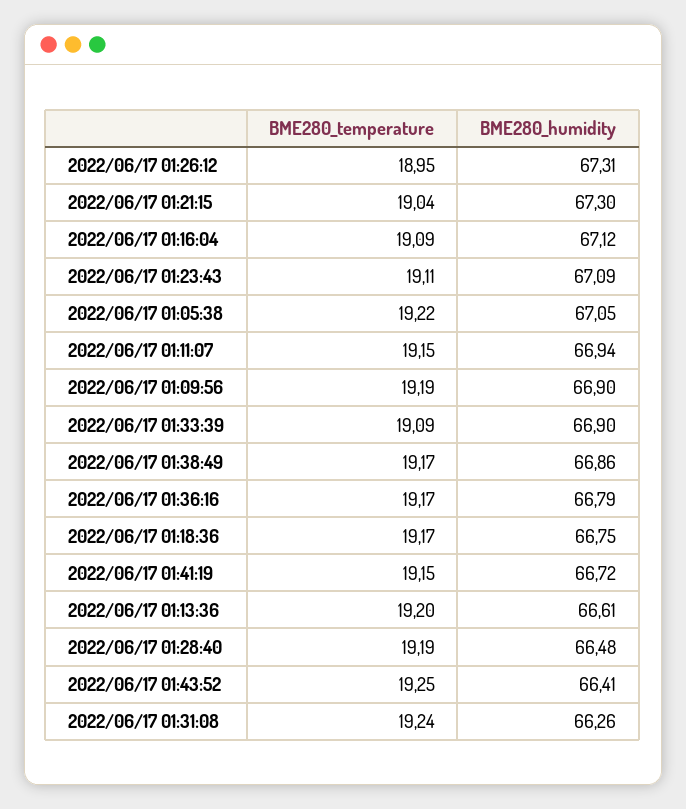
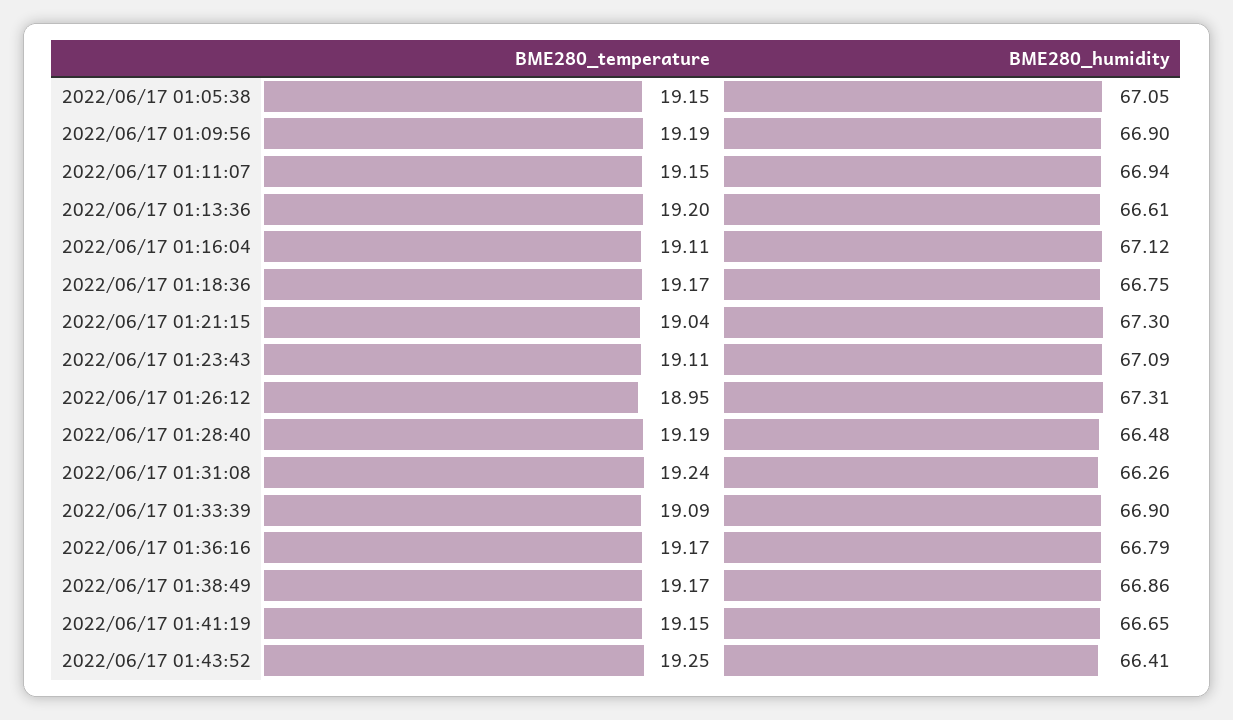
  {
    "BME280_temperature": {
      "2022/06/17 01:26:12": 18.95,
      "2022/06/17 01:21:15": 19.04,
-     "2022/06/17 01:16:04": 19.09,
+     "2022/06/17 01:16:04": 19.11,
      "2022/06/17 01:23:43": 19.11,
-     "2022/06/17 01:05:38": 19.22,
+     "2022/06/17 01:05:38": 19.15,
      "2022/06/17 01:11:07": 19.15,
      "2022/06/17 01:09:56": 19.19,
      "2022/06/17 01:33:39": 19.09,
      "2022/06/17 01:38:49": 19.17,
      "2022/06/17 01:36:16": 19.17,
      "2022/06/17 01:18:36": 19.17,
      "2022/06/17 01:41:19": 19.15,
      "2022/06/17 01:13:36": 19.2,
      "2022/06/17 01:28:40": 19.19,
      "2022/06/17 01:43:52": 19.25,
      "2022/06/17 01:31:08": 19.24
    },
    "BME280_humidity": {
      "2022/06/17 01:26:12": 67.31,
      "2022/06/17 01:21:15": 67.3,
      "2022/06/17 01:16:04": 67.12,
      "2022/06/17 01:23:43": 67.09,
      "2022/06/17 01:05:38": 67.05,
      "2022/06/17 01:11:07": 66.94,
      "2022/06/17 01:09:56": 66.9,
      "2022/06/17 01:33:39": 66.9,
      "2022/06/17 01:38:49": 66.86,
      "2022/06/17 01:36:16": 66.79,
      "2022/06/17 01:18:36": 66.75,
-     "2022/06/17 01:41:19": 66.72,
+     "2022/06/17 01:41:19": 66.65,
      "2022/06/17 01:13:36": 66.61,
      "2022/06/17 01:28:40": 66.48,
      "2022/06/17 01:43:52": 66.41,
      "2022/06/17 01:31:08": 66.26
    }
  }

